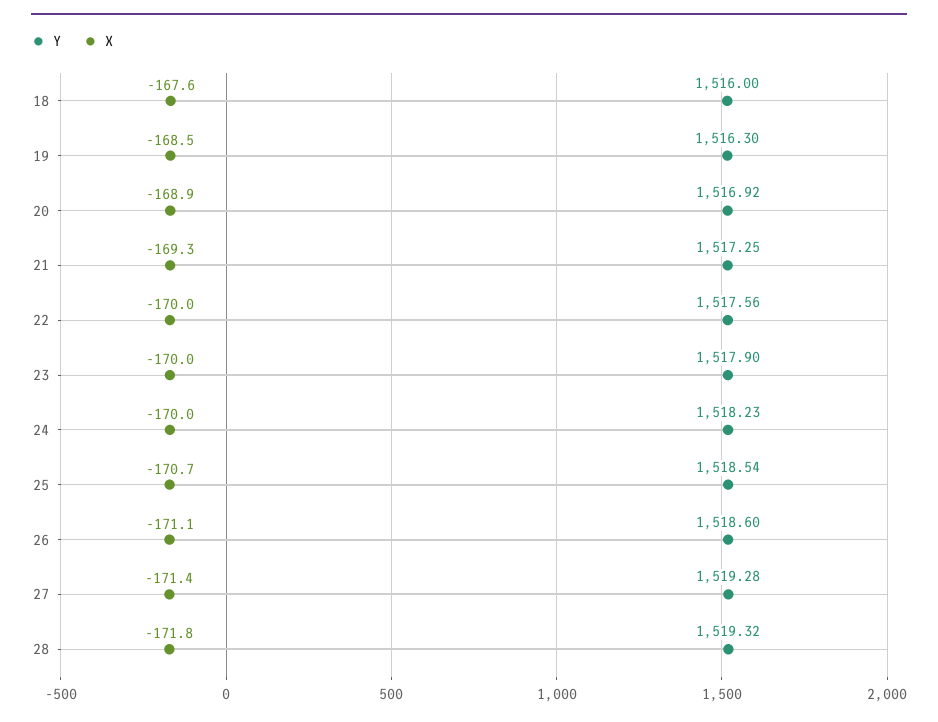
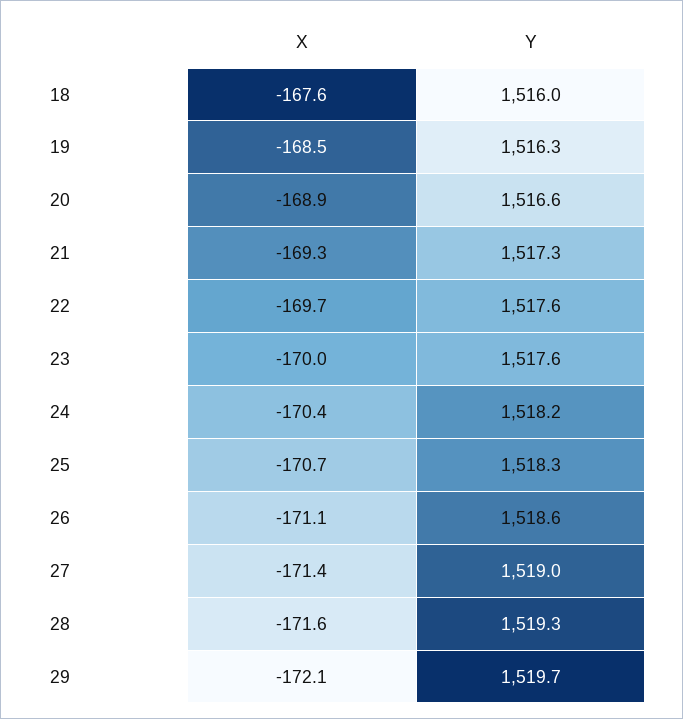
  {
    "Y": {
      "18": 1516,
      "19": 1516.3,
-     "20": 1516.92,
+     "20": 1516.6,
      "21": 1517.25,
      "22": 1517.56,
-     "23": 1517.9,
+     "23": 1517.6,
      "24": 1518.23,
-     "25": 1518.54,
+     "25": 1518.3,
      "26": 1518.6,
-     "27": 1519.28,
+     "27": 1519,
-     "28": 1519.32
+     "28": 1519.32,
+     "29": 1519.7
    },
    "X": {
      "18": -167.6,
      "19": -168.5,
      "20": -168.9,
      "21": -169.3,
-     "22": -170,
+     "22": -169.7,
      "23": -170,
-     "24": -170,
+     "24": -170.4,
      "25": -170.7,
      "26": -171.1,
      "27": -171.4,
-     "28": -171.8
+     "28": -171.6,
+     "29": -172.1
    }
  }

